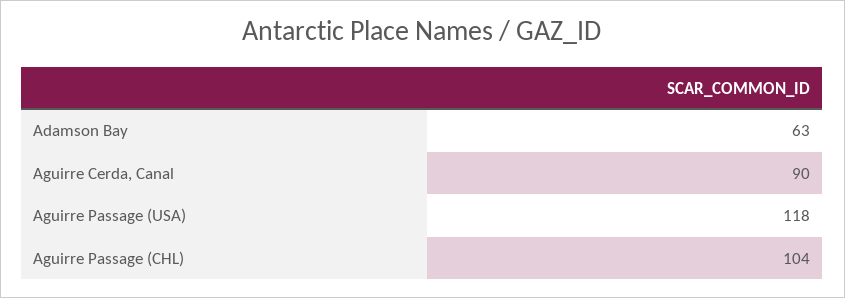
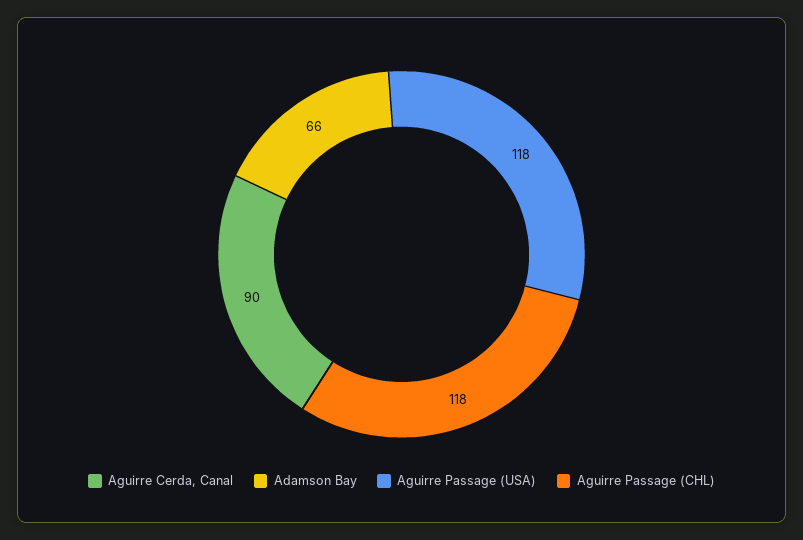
  {
-   "Adamson Bay": 63,
+   "Adamson Bay": 66,
    "Aguirre Cerda, Canal": 90,
    "Aguirre Passage (USA)": 118,
-   "Aguirre Passage (CHL)": 104
+   "Aguirre Passage (CHL)": 118
  }

